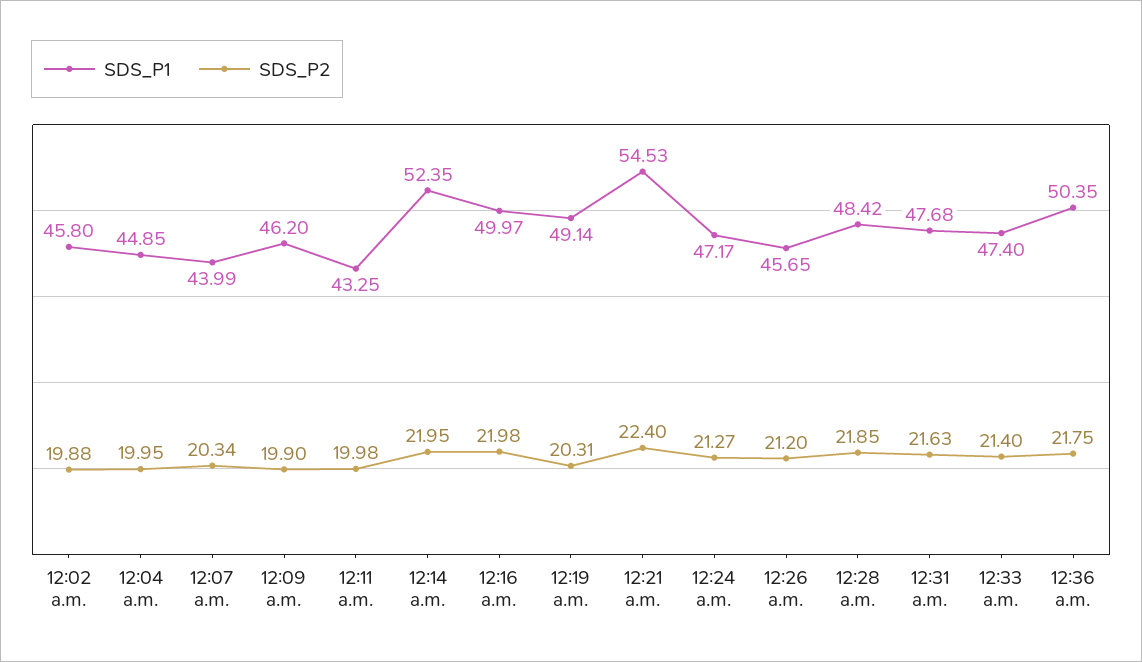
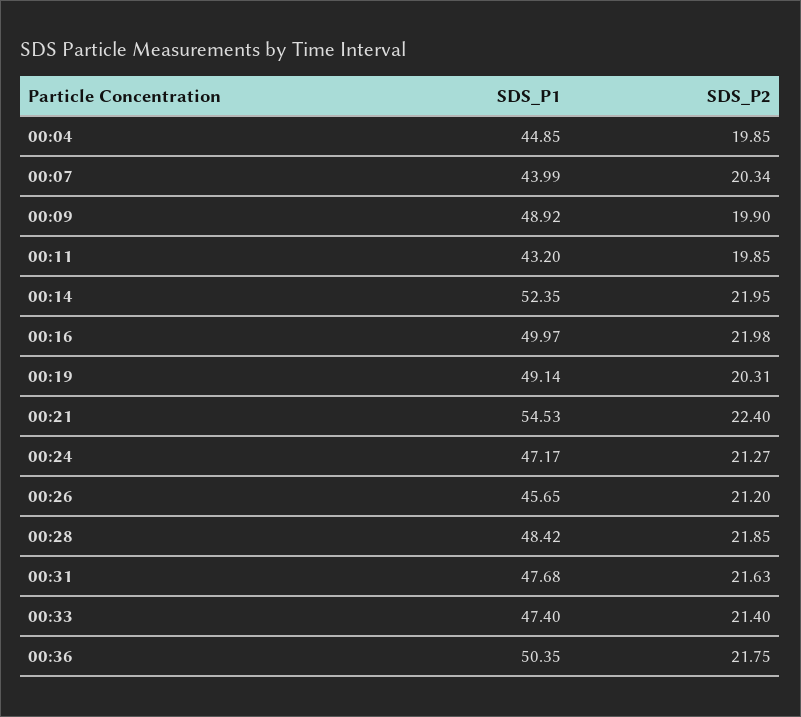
  {
    "SDS_P1": {
-     "12:02 a.m.": 45.8,
      "12:04 a.m.": 44.85,
      "12:07 a.m.": 43.99,
-     "12:09 a.m.": 46.2,
+     "12:09 a.m.": 48.92,
-     "12:11 a.m.": 43.25,
+     "12:11 a.m.": 43.2,
      "12:14 a.m.": 52.35,
      "12:16 a.m.": 49.97,
      "12:19 a.m.": 49.14,
      "12:21 a.m.": 54.53,
      "12:24 a.m.": 47.17,
      "12:26 a.m.": 45.65,
      "12:28 a.m.": 48.42,
      "12:31 a.m.": 47.68,
      "12:33 a.m.": 47.4,
      "12:36 a.m.": 50.35
    },
    "SDS_P2": {
-     "12:02 a.m.": 19.88,
-     "12:04 a.m.": 19.95,
+     "12:04 a.m.": 19.85,
      "12:07 a.m.": 20.34,
      "12:09 a.m.": 19.9,
-     "12:11 a.m.": 19.98,
+     "12:11 a.m.": 19.85,
      "12:14 a.m.": 21.95,
      "12:16 a.m.": 21.98,
      "12:19 a.m.": 20.31,
      "12:21 a.m.": 22.4,
      "12:24 a.m.": 21.27,
      "12:26 a.m.": 21.2,
      "12:28 a.m.": 21.85,
      "12:31 a.m.": 21.63,
      "12:33 a.m.": 21.4,
      "12:36 a.m.": 21.75
    }
  }

